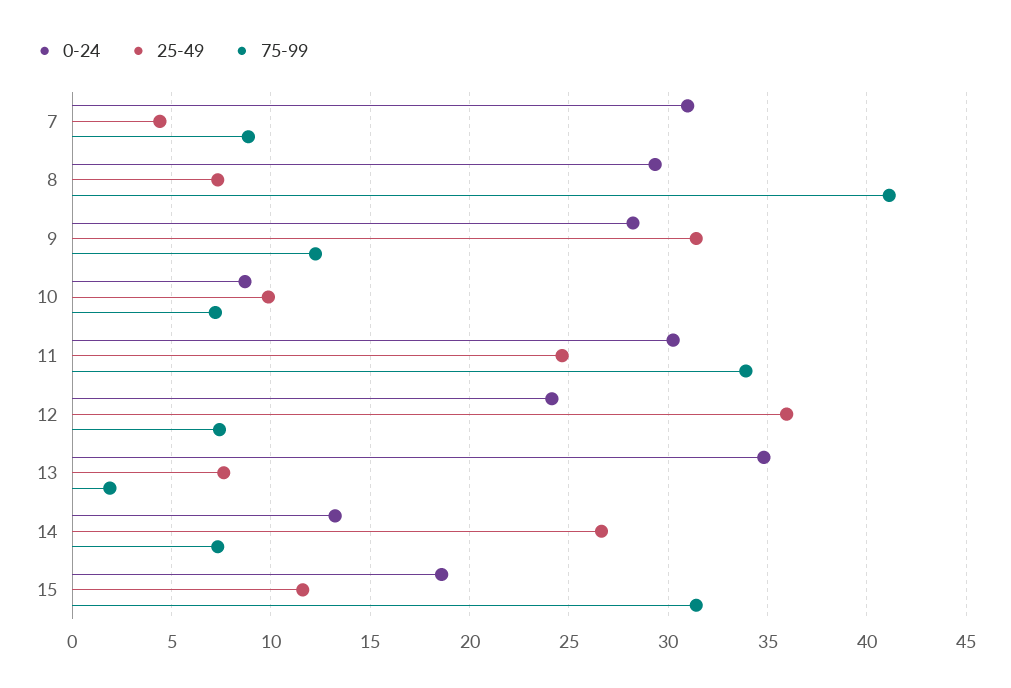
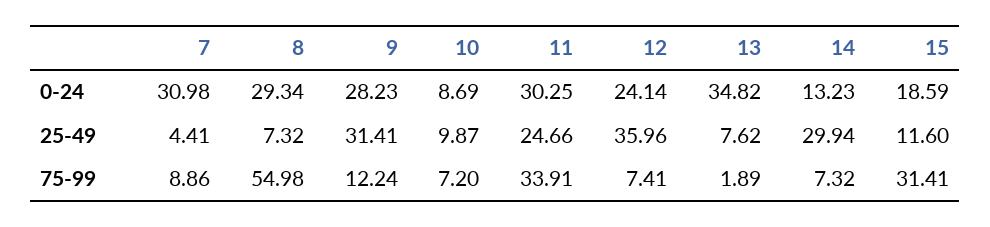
  {
    "0-24": {
      "7": 30.98,
      "8": 29.34,
      "9": 28.23,
      "10": 8.69,
      "11": 30.25,
      "12": 24.14,
      "13": 34.82,
      "14": 13.23,
      "15": 18.59
    },
    "25-49": {
      "7": 4.41,
      "8": 7.32,
      "9": 31.41,
      "10": 9.87,
      "11": 24.66,
      "12": 35.96,
      "13": 7.62,
-     "14": 26.5,
+     "14": 29.94,
      "15": 11.6
    },
    "75-99": {
      "7": 8.86,
-     "8": 41,
+     "8": 54.98,
      "9": 12.24,
      "10": 7.2,
      "11": 33.91,
      "12": 7.41,
      "13": 1.89,
      "14": 7.32,
      "15": 31.41
    }
  }

